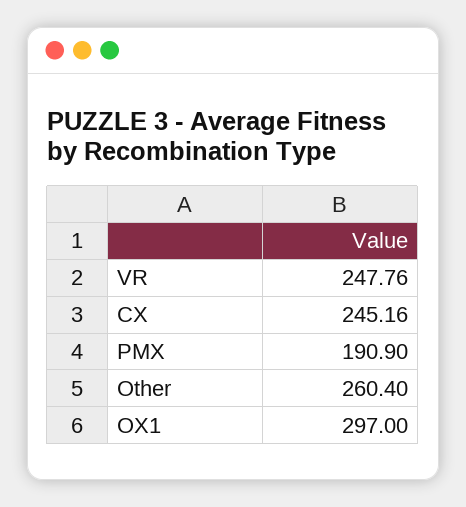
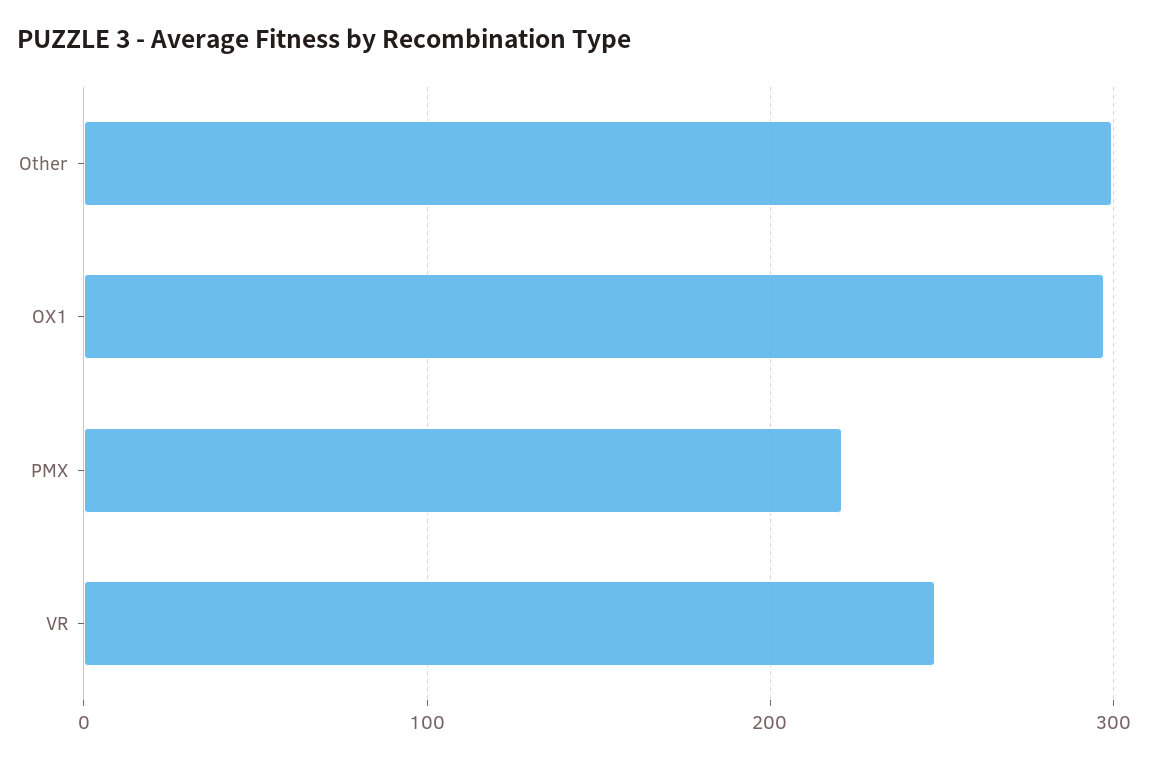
  {
    "VR": 247.76,
-   "CX": 245.16,
-   "PMX": 190.9,
+   "PMX": 220,
-   "Other": 260.4,
+   "Other": 300,
    "OX1": 297
  }

